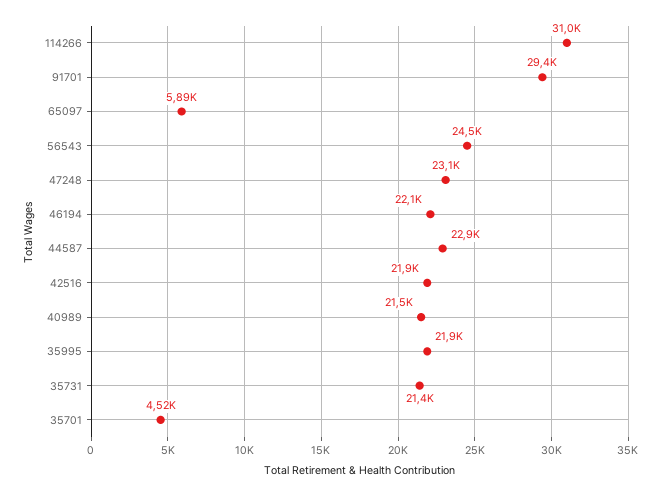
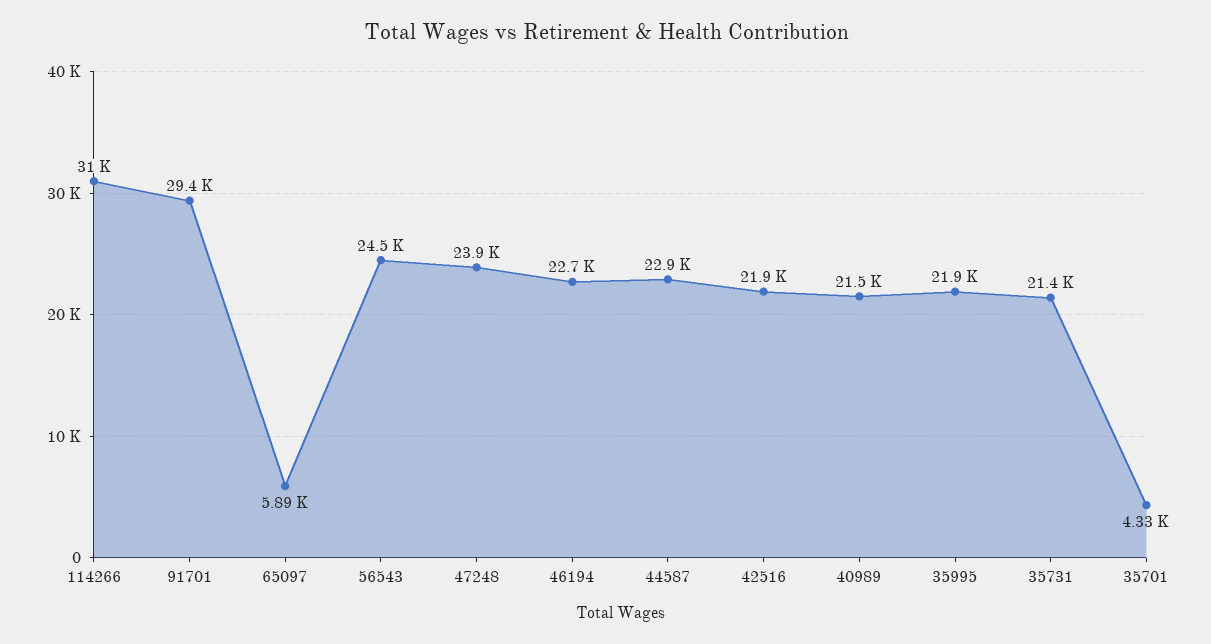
  {
    "114266": 31000,
    "91701": 29400,
    "65097": 5890,
    "56543": 24500,
-   "47248": 23100,
+   "47248": 23900,
-   "46194": 22100,
+   "46194": 22700,
    "44587": 22900,
    "42516": 21900,
    "40989": 21500,
    "35995": 21900,
    "35731": 21400,
-   "35701": 4520
+   "35701": 4330
  }

